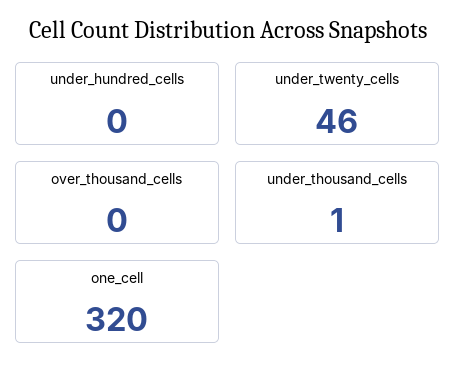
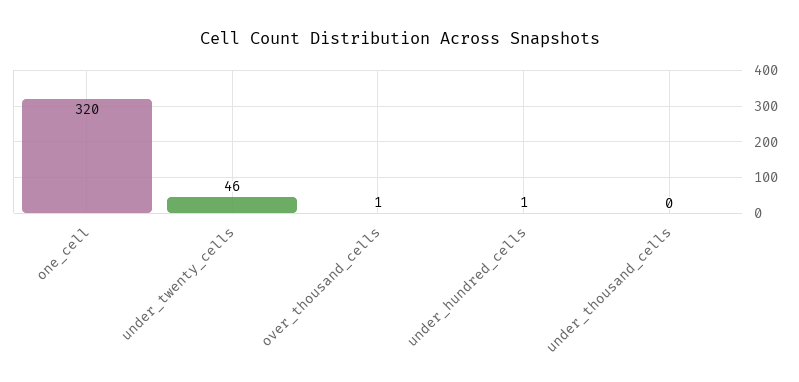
  {
-   "under_hundred_cells": 0,
+   "under_hundred_cells": 1,
    "under_twenty_cells": 46,
-   "over_thousand_cells": 0,
+   "over_thousand_cells": 1,
-   "under_thousand_cells": 1,
+   "under_thousand_cells": 0,
    "one_cell": 320
  }

